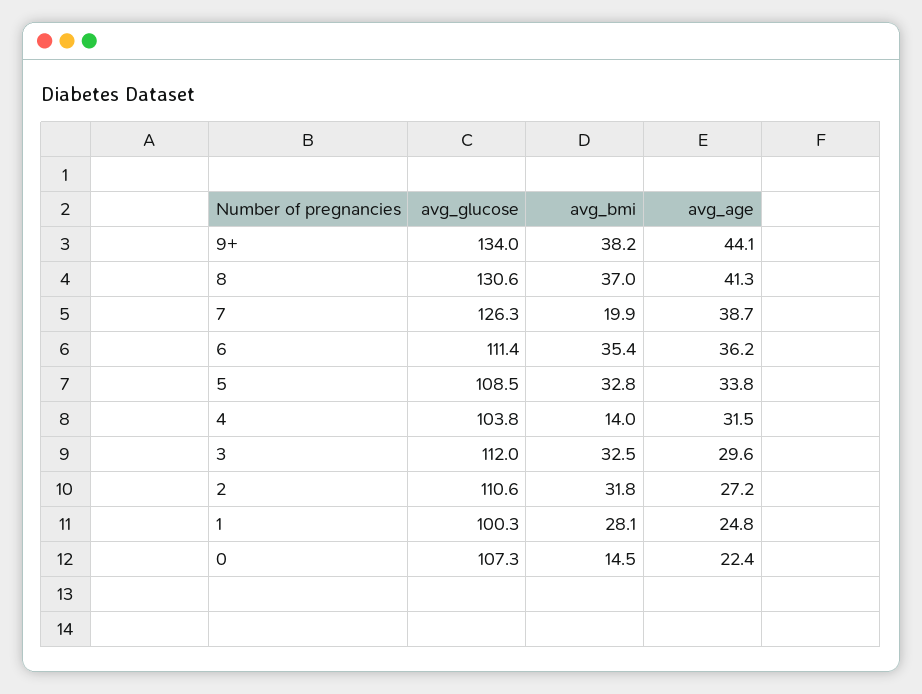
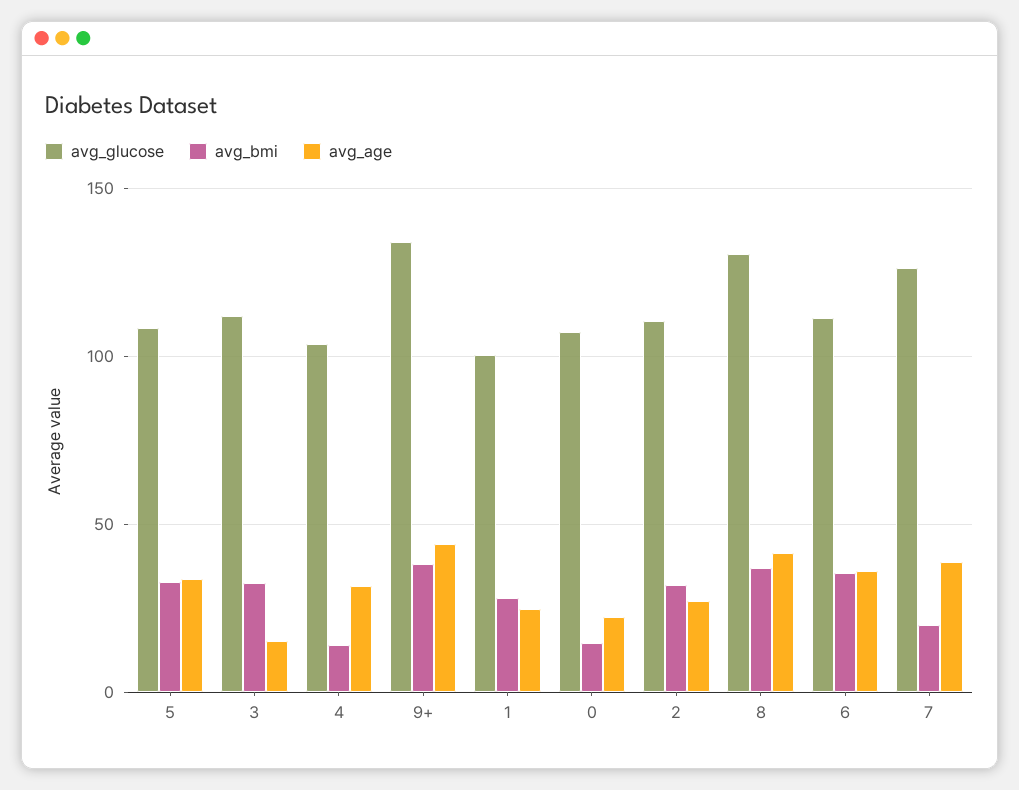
  {
    "avg_glucose": {
      "9+": 134,
      "8": 130.6,
      "7": 126.3,
      "6": 111.4,
      "5": 108.5,
      "4": 103.8,
      "3": 112,
      "2": 110.6,
      "1": 100.3,
      "0": 107.3
    },
    "avg_bmi": {
      "9+": 38.2,
      "8": 37,
      "7": 19.9,
      "6": 35.4,
      "5": 32.8,
      "4": 14,
      "3": 32.5,
      "2": 31.8,
      "1": 28.1,
      "0": 14.5
    },
    "avg_age": {
      "9+": 44.1,
      "8": 41.3,
      "7": 38.7,
      "6": 36.2,
      "5": 33.8,
      "4": 31.5,
-     "3": 29.6,
+     "3": 15,
      "2": 27.2,
      "1": 24.8,
      "0": 22.4
    }
  }

